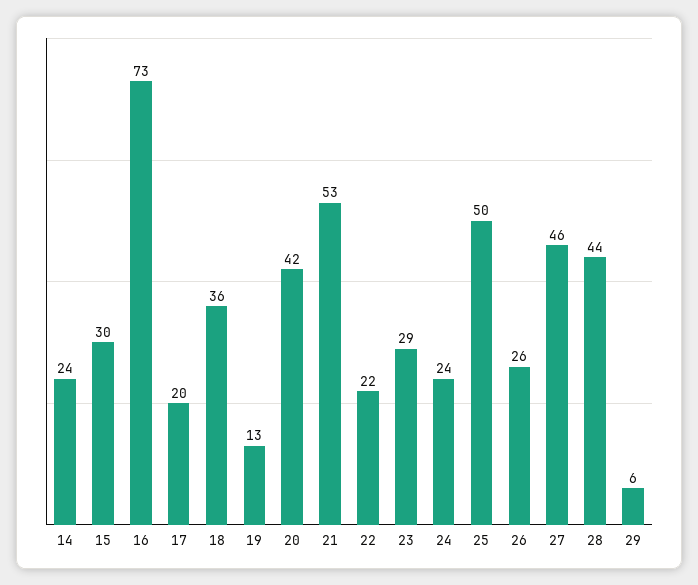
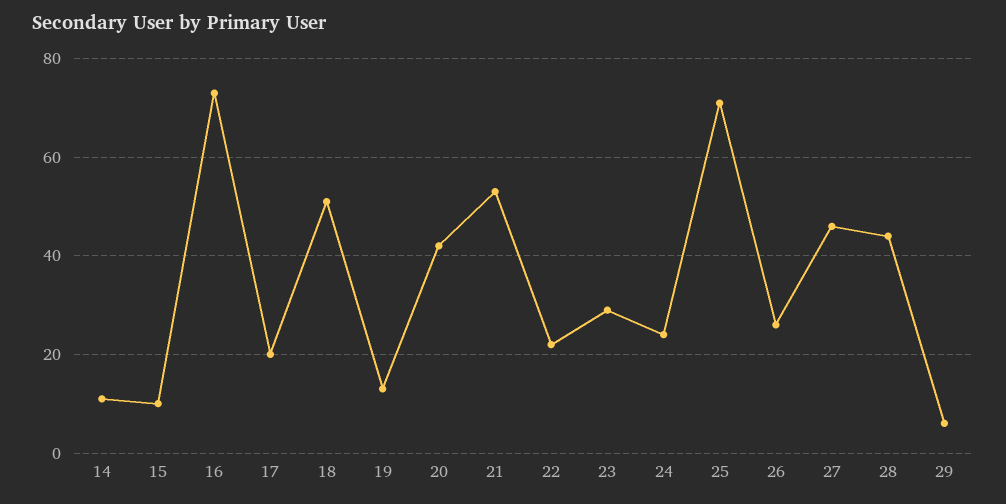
  {
-   "14": 24,
+   "14": 10,
-   "15": 30,
+   "15": 10,
    "16": 73,
    "17": 20,
-   "18": 36,
+   "18": 50,
    "19": 13,
    "20": 42,
    "21": 53,
    "22": 22,
    "23": 29,
    "24": 24,
-   "25": 50,
+   "25": 70,
    "26": 26,
    "27": 46,
    "28": 44,
    "29": 6
  }

